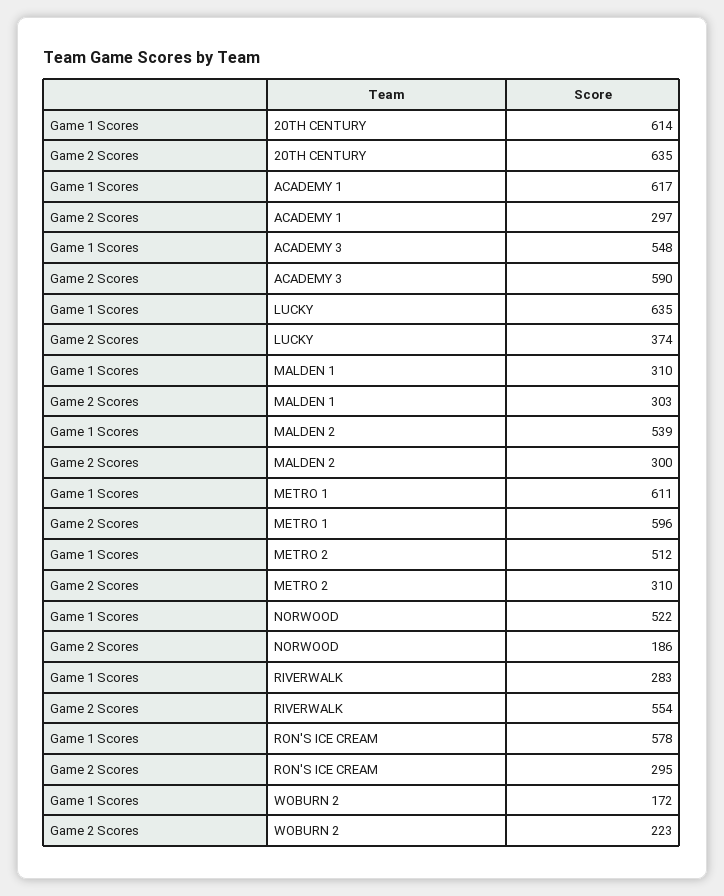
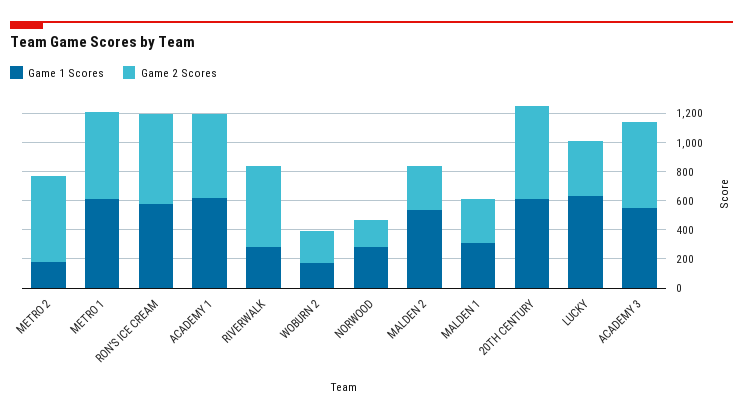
  {
    "Game 1 Scores": {
      "20TH CENTURY": 614,
      "ACADEMY 1": 617,
      "ACADEMY 3": 548,
      "LUCKY": 635,
      "MALDEN 1": 310,
      "MALDEN 2": 539,
      "METRO 1": 611,
-     "METRO 2": 512,
+     "METRO 2": 200,
-     "NORWOOD": 522,
+     "NORWOOD": 300,
      "RIVERWALK": 283,
      "RON'S ICE CREAM": 578,
      "WOBURN 2": 172
    },
    "Game 2 Scores": {
      "20TH CENTURY": 635,
-     "ACADEMY 1": 297,
+     "ACADEMY 1": 600,
      "ACADEMY 3": 590,
      "LUCKY": 374,
      "MALDEN 1": 303,
      "MALDEN 2": 300,
      "METRO 1": 596,
-     "METRO 2": 310,
+     "METRO 2": 600,
      "NORWOOD": 186,
      "RIVERWALK": 554,
-     "RON'S ICE CREAM": 295,
+     "RON'S ICE CREAM": 600,
      "WOBURN 2": 223
    }
  }

